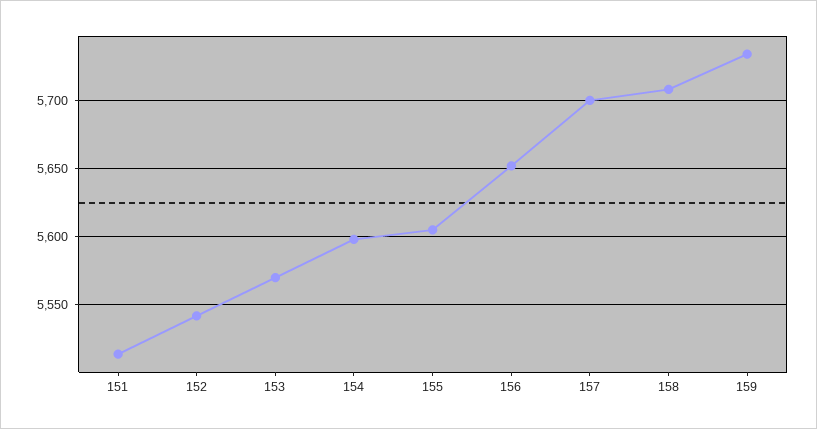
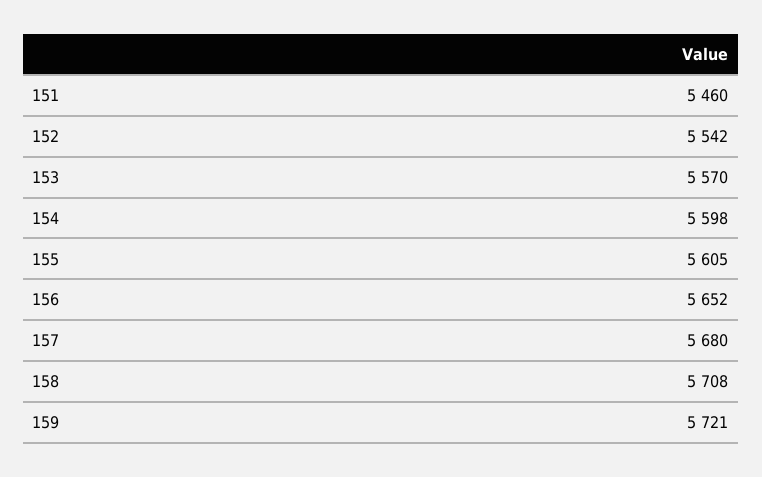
  {
-   "151": 5515,
+   "151": 5460,
    "152": 5542,
    "153": 5570,
    "154": 5598,
    "155": 5605,
    "156": 5652,
-   "157": 5700,
+   "157": 5680,
    "158": 5708,
-   "159": 5735
+   "159": 5721
  }

